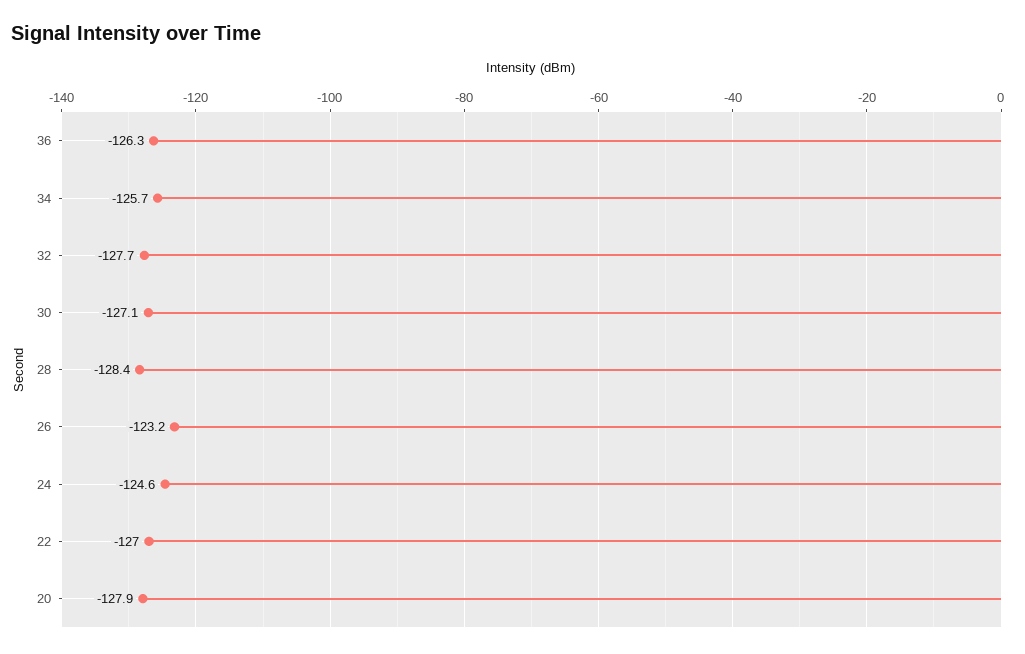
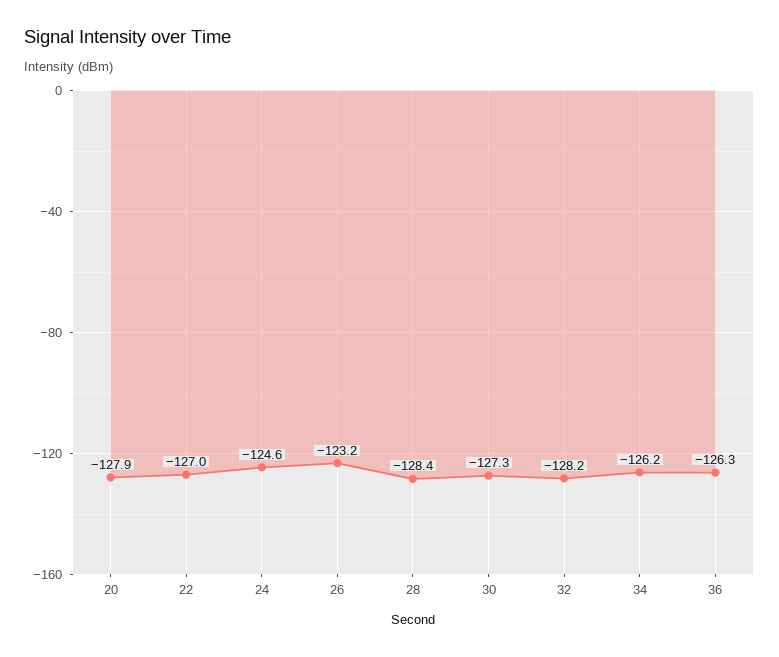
  {
    "36": -126.3,
-   "34": -125.7,
+   "34": -126.2,
-   "32": -127.7,
+   "32": -128.2,
-   "30": -127.1,
+   "30": -127.3,
    "28": -128.4,
    "26": -123.2,
    "24": -124.6,
    "22": -127,
    "20": -127.9
  }

